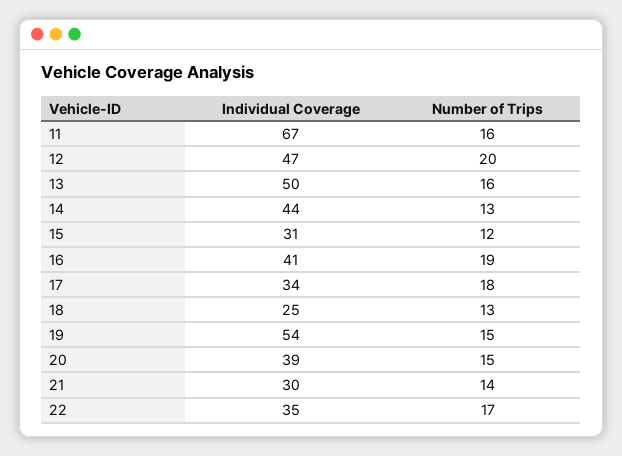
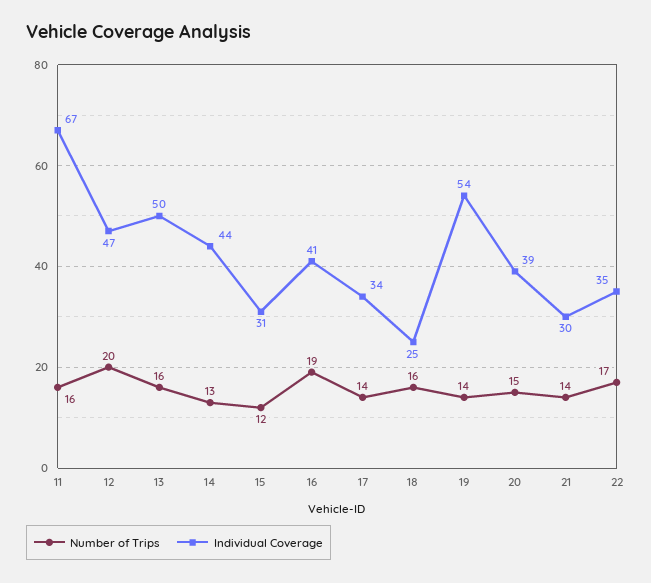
  {
    "Individual Coverage": {
      "11": 67,
      "12": 47,
      "13": 50,
      "14": 44,
      "15": 31,
      "16": 41,
      "17": 34,
      "18": 25,
      "19": 54,
      "20": 39,
      "21": 30,
      "22": 35
    },
    "Number of Trips": {
      "11": 16,
      "12": 20,
      "13": 16,
      "14": 13,
      "15": 12,
      "16": 19,
-     "17": 18,
+     "17": 14,
-     "18": 13,
+     "18": 16,
-     "19": 15,
+     "19": 14,
      "20": 15,
      "21": 14,
      "22": 17
    }
  }

